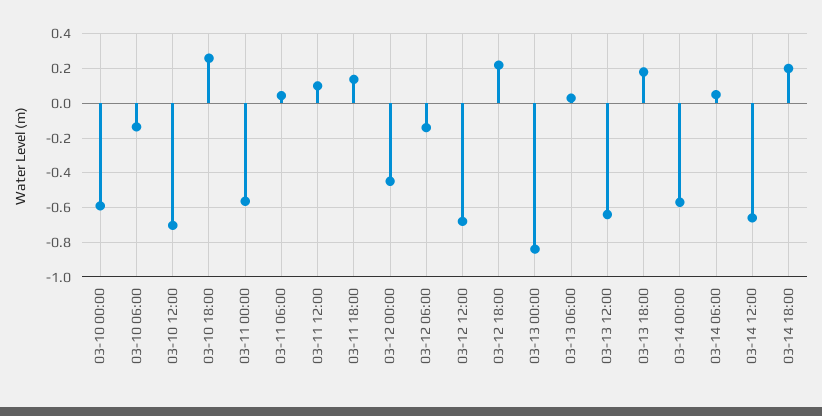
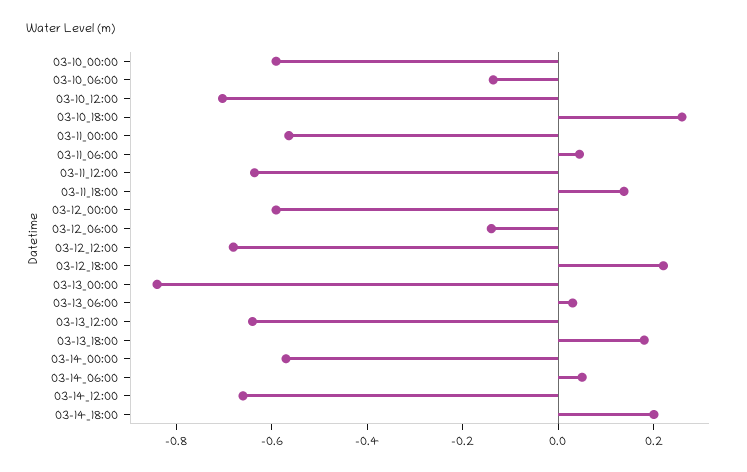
  {
    "03-10 00:00": -0.6,
    "03-10 06:00": -0.15,
    "03-10 12:00": -0.7,
    "03-10 18:00": 0.25,
    "03-11 00:00": -0.55,
    "03-11 06:00": 0.05,
-   "03-11 12:00": 0.1,
+   "03-11 12:00": -0.65,
    "03-11 18:00": 0.15,
-   "03-12 00:00": -0.45,
+   "03-12 00:00": -0.6,
    "03-12 06:00": -0.15,
    "03-12 12:00": -0.7,
    "03-12 18:00": 0.2,
    "03-13 00:00": -0.85,
    "03-13 06:00": 0.05,
    "03-13 12:00": -0.65,
    "03-13 18:00": 0.2,
    "03-14 00:00": -0.55,
    "03-14 06:00": 0.05,
    "03-14 12:00": -0.65,
    "03-14 18:00": 0.2
  }

